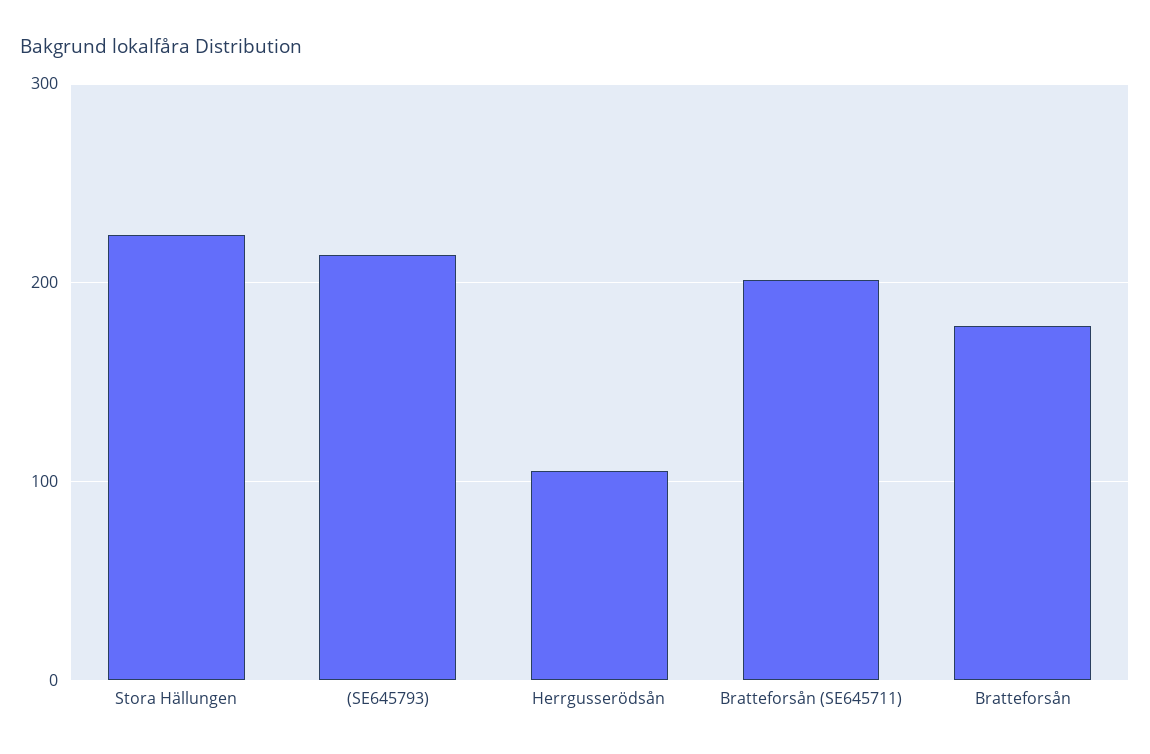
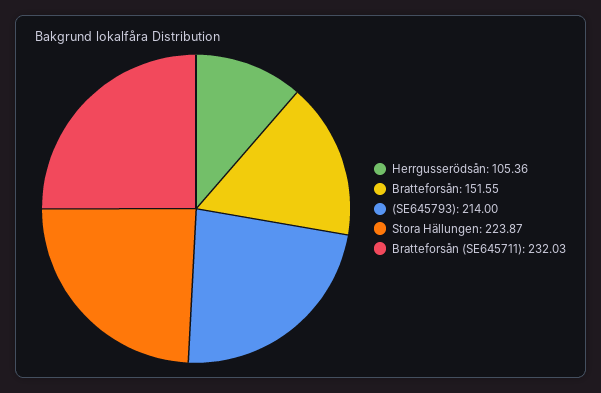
  {
    "Stora Hällungen": 223.87,
    "(SE645793)": 214,
    "Herrgusserödsån": 105.36,
-   "Bratteforsån (SE645711)": 200,
+   "Bratteforsån (SE645711)": 232.03,
-   "Bratteforsån": 180
+   "Bratteforsån": 151.55
  }

